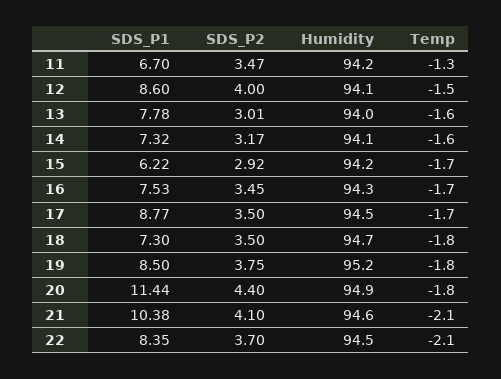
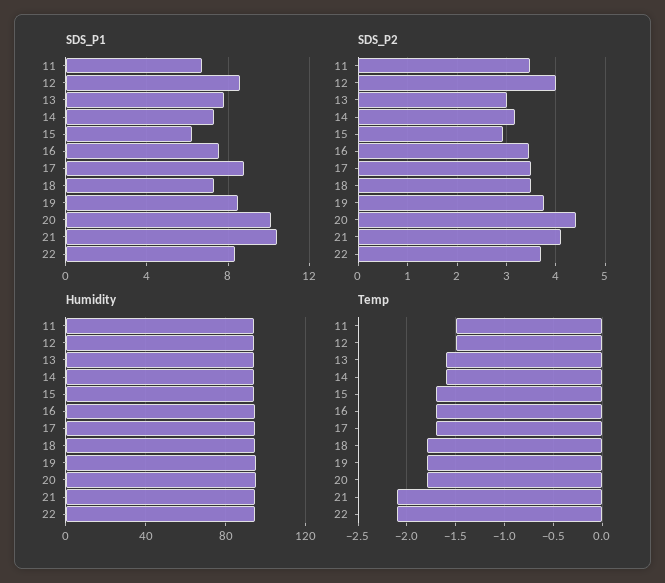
  {
    "SDS_P1": {
      "11": 6.7,
      "12": 8.6,
      "13": 7.78,
      "14": 7.32,
      "15": 6.22,
      "16": 7.53,
      "17": 8.77,
      "18": 7.3,
      "19": 8.5,
-     "20": 11.44,
+     "20": 10,
      "21": 10.38,
      "22": 8.35
    },
    "SDS_P2": {
      "11": 3.47,
      "12": 4,
      "13": 3.01,
      "14": 3.17,
      "15": 2.92,
      "16": 3.45,
      "17": 3.5,
      "18": 3.5,
      "19": 3.75,
      "20": 4.4,
      "21": 4.1,
      "22": 3.7
    },
    "Humidity": {
      "11": 94.2,
      "12": 94.1,
      "13": 94,
      "14": 94.1,
      "15": 94.2,
      "16": 94.3,
      "17": 94.5,
      "18": 94.7,
      "19": 95.2,
      "20": 94.9,
      "21": 94.6,
      "22": 94.5
    },
    "Temp": {
-     "11": -1.3,
+     "11": -1.5,
      "12": -1.5,
      "13": -1.6,
      "14": -1.6,
      "15": -1.7,
      "16": -1.7,
      "17": -1.7,
      "18": -1.8,
      "19": -1.8,
      "20": -1.8,
      "21": -2.1,
      "22": -2.1
    }
  }

